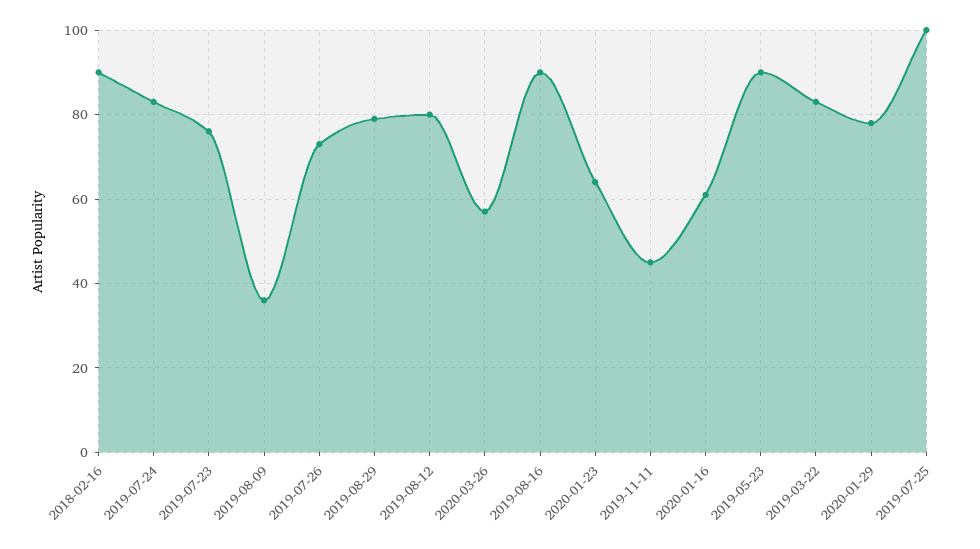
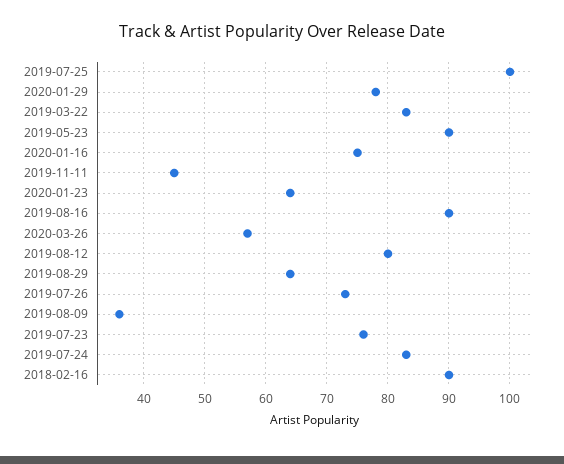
  {
    "2018-02-16": 90,
    "2019-07-24": 83,
    "2019-07-23": 76,
    "2019-08-09": 36,
    "2019-07-26": 73,
-   "2019-08-29": 80,
+   "2019-08-29": 64,
    "2019-08-12": 80,
    "2020-03-26": 57,
    "2019-08-16": 90,
    "2020-01-23": 64,
    "2019-11-11": 45,
-   "2020-01-16": 60,
+   "2020-01-16": 75,
    "2019-05-23": 90,
    "2019-03-22": 83,
    "2020-01-29": 78,
    "2019-07-25": 100
  }

